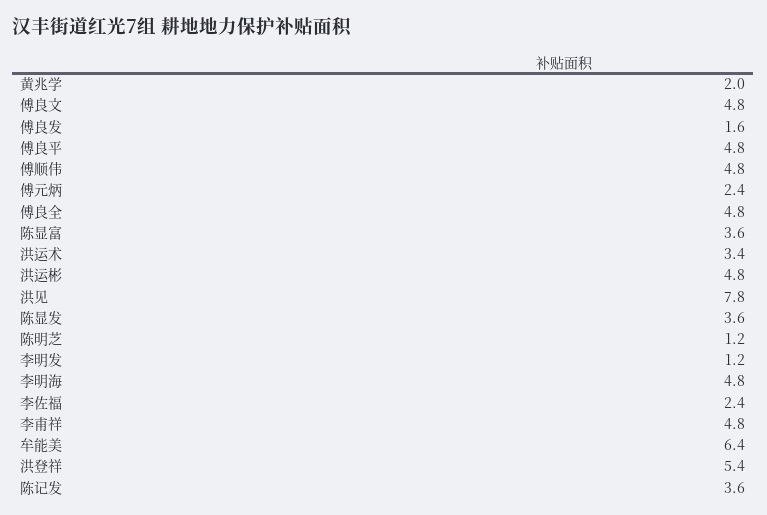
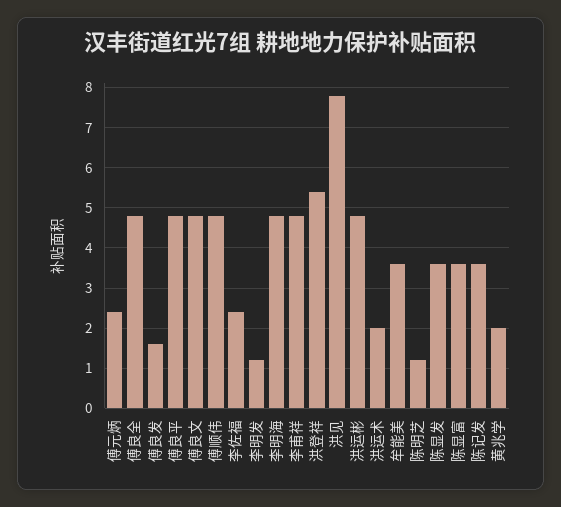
  {
    "黄兆学": 2,
    "傅良文": 4.8,
    "傅良发": 1.6,
    "傅良平": 4.8,
    "傅顺伟": 4.8,
    "傅元炳": 2.4,
    "傅良全": 4.8,
    "陈显富": 3.6,
-   "洪运术": 3.4,
+   "洪运术": 2,
    "洪运彬": 4.8,
    "洪见": 7.8,
    "陈显发": 3.6,
    "陈明芝": 1.2,
    "李明发": 1.2,
    "李明海": 4.8,
    "李佐福": 2.4,
    "李甫祥": 4.8,
-   "牟能美": 6.4,
+   "牟能美": 3.5,
    "洪登祥": 5.4,
    "陈记发": 3.6
  }

